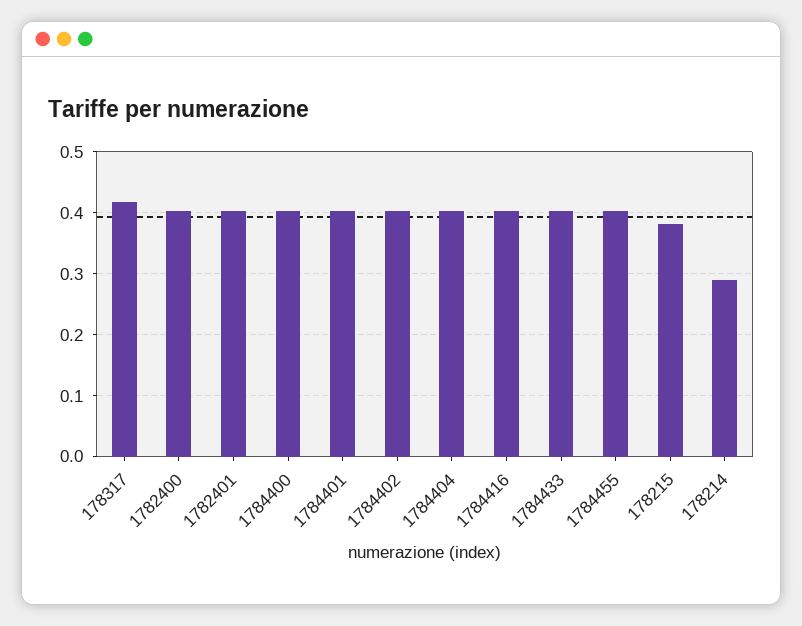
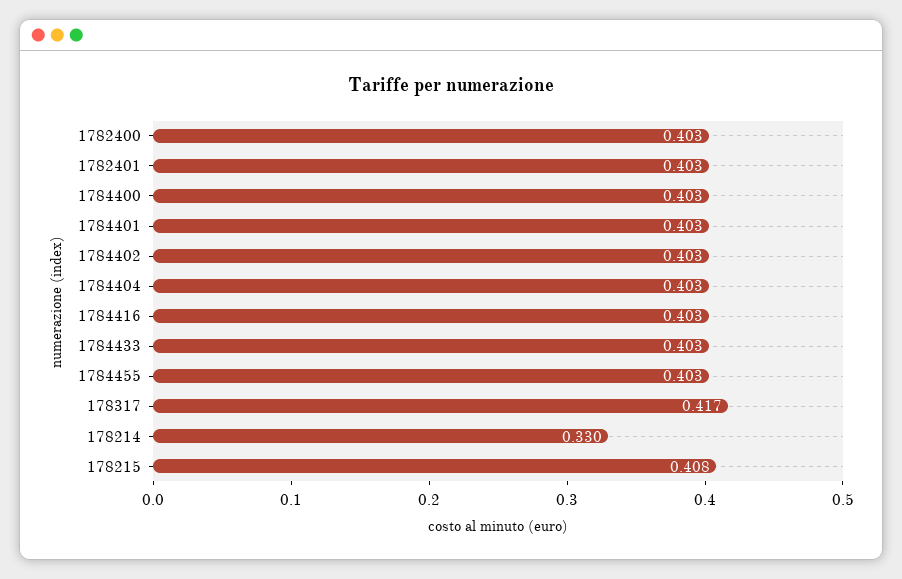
  {
    "178317": 0.417,
    "1782400": 0.403,
    "1782401": 0.403,
    "1784400": 0.403,
    "1784401": 0.403,
    "1784402": 0.403,
    "1784404": 0.403,
    "1784416": 0.403,
    "1784433": 0.403,
    "1784455": 0.403,
-   "178215": 0.38,
+   "178215": 0.408,
-   "178214": 0.29
+   "178214": 0.33
  }

